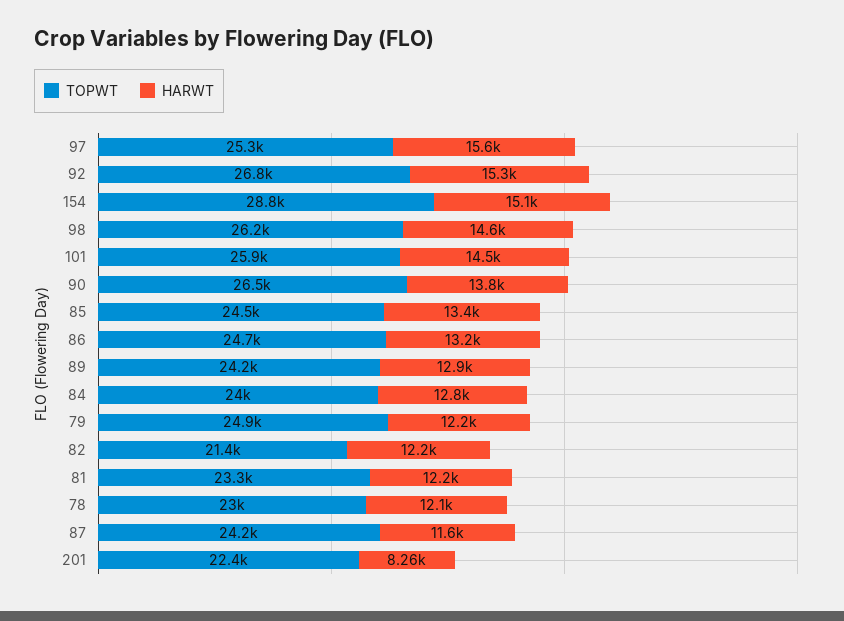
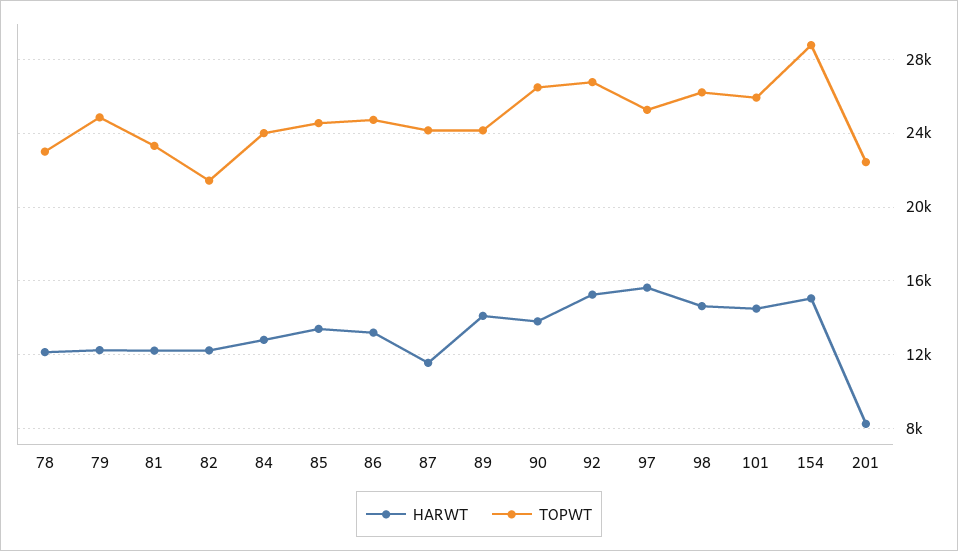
  {
    "TOPWT": {
      "97": 25300,
      "92": 26800,
      "154": 28800,
      "98": 26200,
      "101": 25900,
      "90": 26500,
      "85": 24500,
      "86": 24700,
      "89": 24200,
      "84": 24000,
      "79": 24900,
      "82": 21400,
      "81": 23300,
      "78": 23000,
      "87": 24200,
      "201": 22400
    },
    "HARWT": {
      "97": 15600,
      "92": 15300,
      "154": 15100,
      "98": 14600,
      "101": 14500,
      "90": 13800,
      "85": 13400,
      "86": 13200,
-     "89": 12900,
+     "89": 14000,
      "84": 12800,
      "79": 12200,
      "82": 12200,
      "81": 12200,
      "78": 12100,
      "87": 11600,
      "201": 8260
    }
  }

